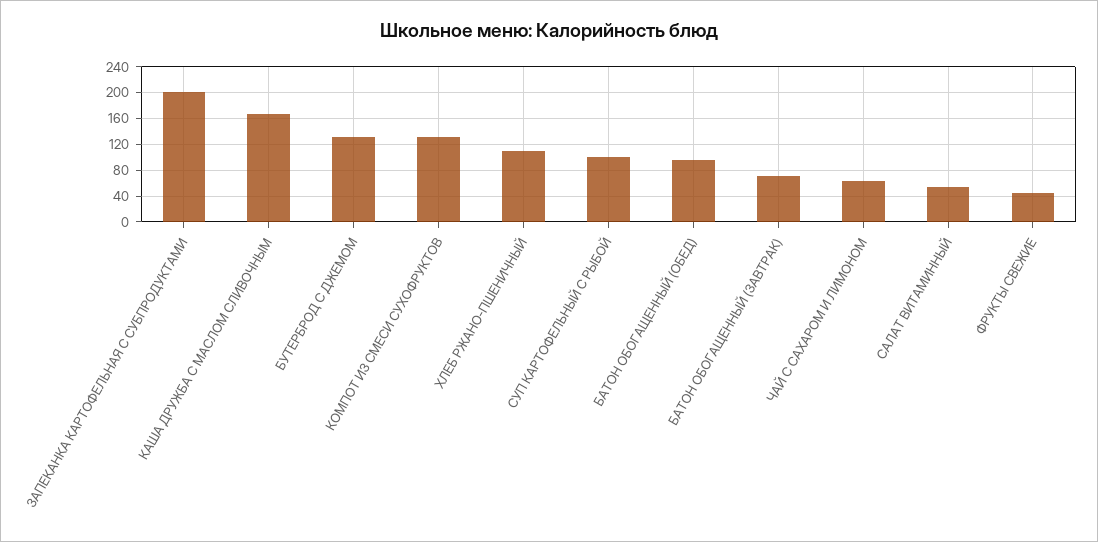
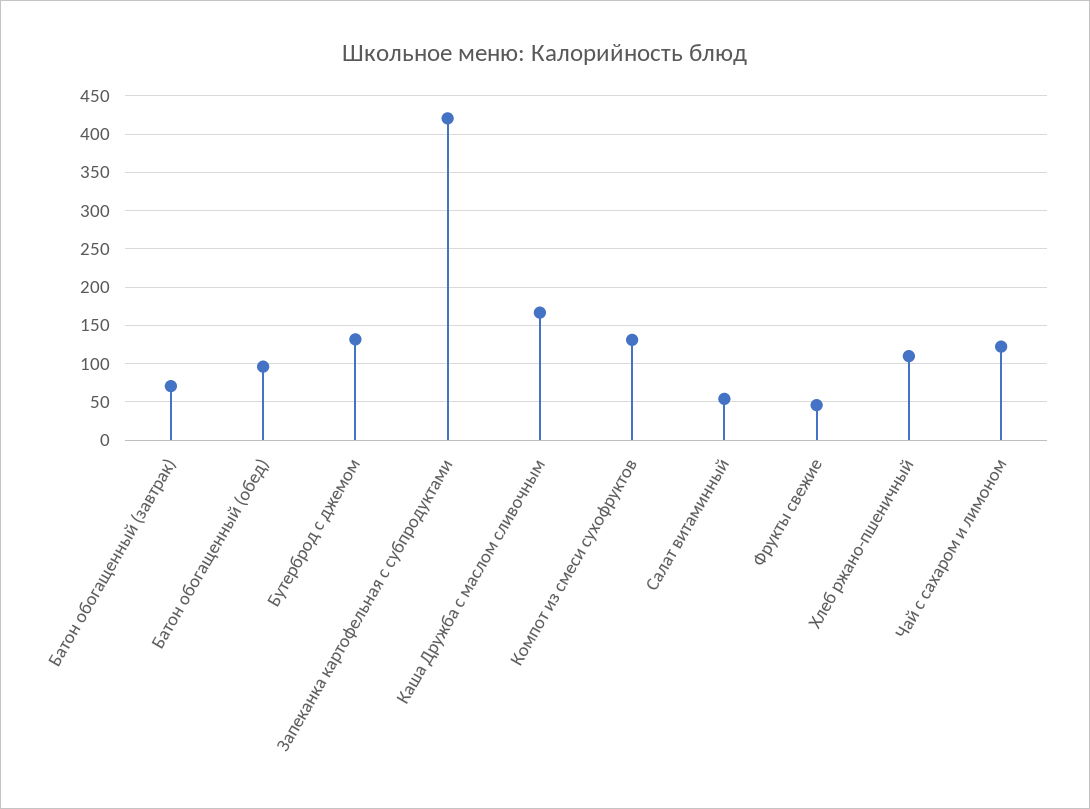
  {
-   "ЗАПЕКАНКА КАРТОФЕЛЬНАЯ С СУБПРОДУКТАМИ": 200,
+   "ЗАПЕКАНКА КАРТОФЕЛЬНАЯ С СУБПРОДУКТАМИ": 420,
    "КАША ДРУЖБА С МАСЛОМ СЛИВОЧНЫМ": 170,
    "БУТЕРБРОД С ДЖЕМОМ": 130,
    "КОМПОТ ИЗ СМЕСИ СУХОФРУКТОВ": 130,
    "ХЛЕБ РЖАНО-ПШЕНИЧНЫЙ": 110,
-   "СУП КАРТОФЕЛЬНЫЙ С РЫБОЙ": 100,
    "БАТОН ОБОГАЩЕННЫЙ (ОБЕД)": 100,
    "БАТОН ОБОГАЩЕННЫЙ (ЗАВТРАК)": 70,
-   "ЧАЙ С САХАРОМ И ЛИМОНОМ": 60,
+   "ЧАЙ С САХАРОМ И ЛИМОНОМ": 120,
    "САЛАТ ВИТАМИННЫЙ": 50,
    "ФРУКТЫ СВЕЖИЕ": 50
  }

